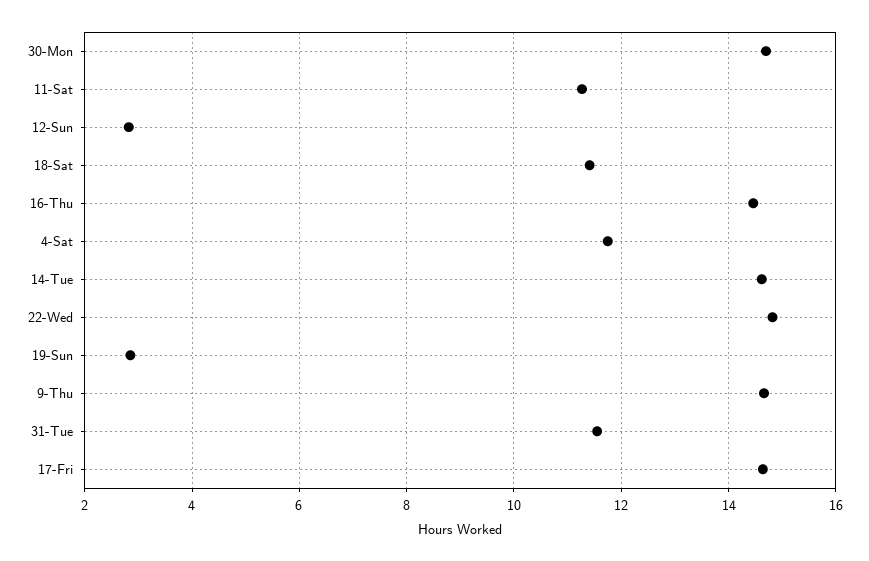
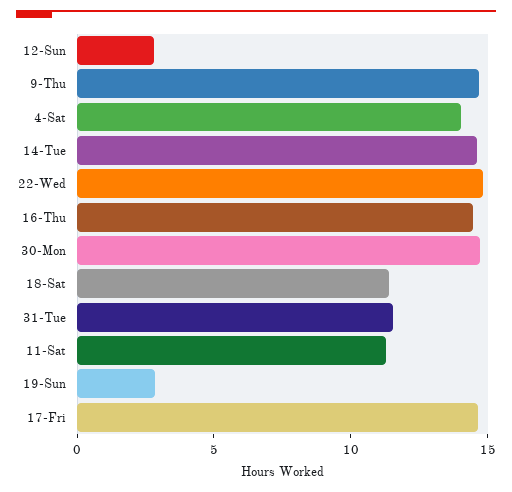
  {
    "30-Mon": 14.8,
    "11-Sat": 11.2,
    "12-Sun": 2.8,
    "18-Sat": 11.4,
    "16-Thu": 14.4,
-   "4-Sat": 11.8,
+   "4-Sat": 14,
    "14-Tue": 14.6,
    "22-Wed": 14.8,
    "19-Sun": 2.8,
    "9-Thu": 14.6,
    "31-Tue": 11.6,
    "17-Fri": 14.6
  }

